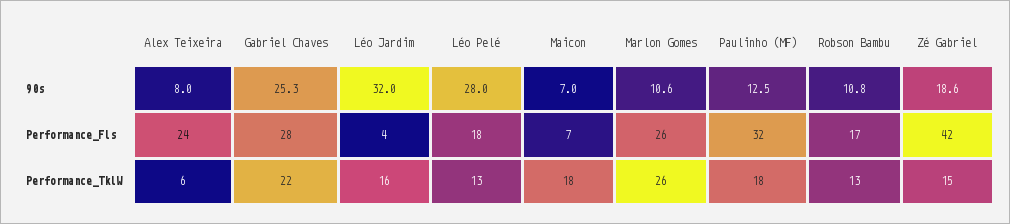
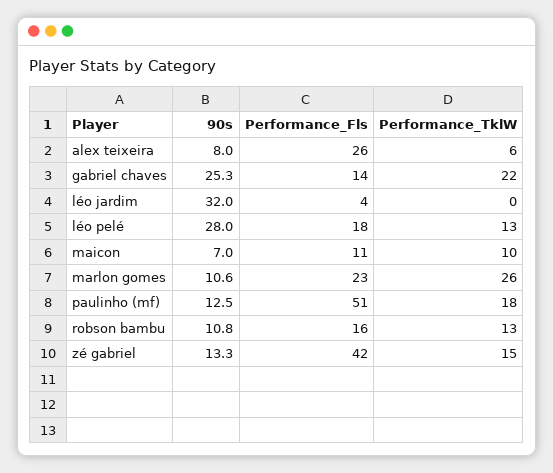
  {
    "Alex Teixeira": {
      "90s": 8,
-     "Performance_Fls": 24,
+     "Performance_Fls": 26,
      "Performance_TklW": 6
    },
    "Gabriel Chaves": {
      "90s": 25.3,
-     "Performance_Fls": 28,
+     "Performance_Fls": 14,
      "Performance_TklW": 22
    },
    "Léo Jardim": {
      "90s": 32,
      "Performance_Fls": 4,
-     "Performance_TklW": 16
+     "Performance_TklW": 0
    },
    "Léo Pelé": {
      "90s": 28,
      "Performance_Fls": 18,
      "Performance_TklW": 13
    },
    "Maicon": {
      "90s": 7,
-     "Performance_Fls": 7,
+     "Performance_Fls": 11,
-     "Performance_TklW": 18
+     "Performance_TklW": 10
    },
    "Marlon Gomes": {
      "90s": 10.6,
-     "Performance_Fls": 26,
+     "Performance_Fls": 23,
      "Performance_TklW": 26
    },
    "Paulinho (MF)": {
      "90s": 12.5,
-     "Performance_Fls": 32,
+     "Performance_Fls": 51,
      "Performance_TklW": 18
    },
    "Robson Bambu": {
      "90s": 10.8,
-     "Performance_Fls": 17,
+     "Performance_Fls": 16,
      "Performance_TklW": 13
    },
    "Zé Gabriel": {
-     "90s": 18.6,
+     "90s": 13.3,
      "Performance_Fls": 42,
      "Performance_TklW": 15
    }
  }

